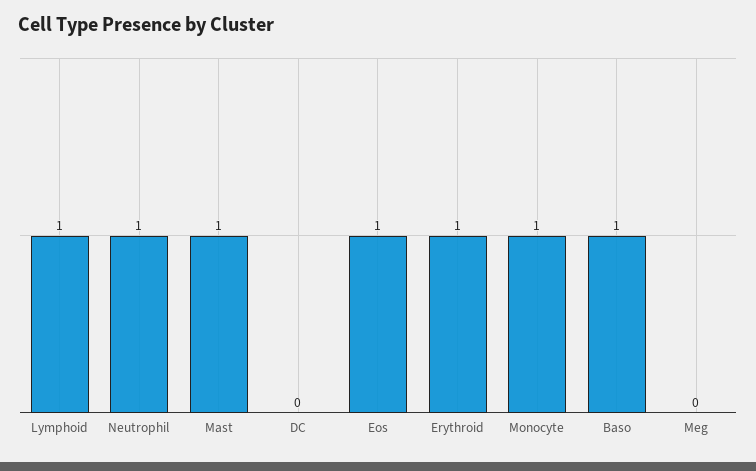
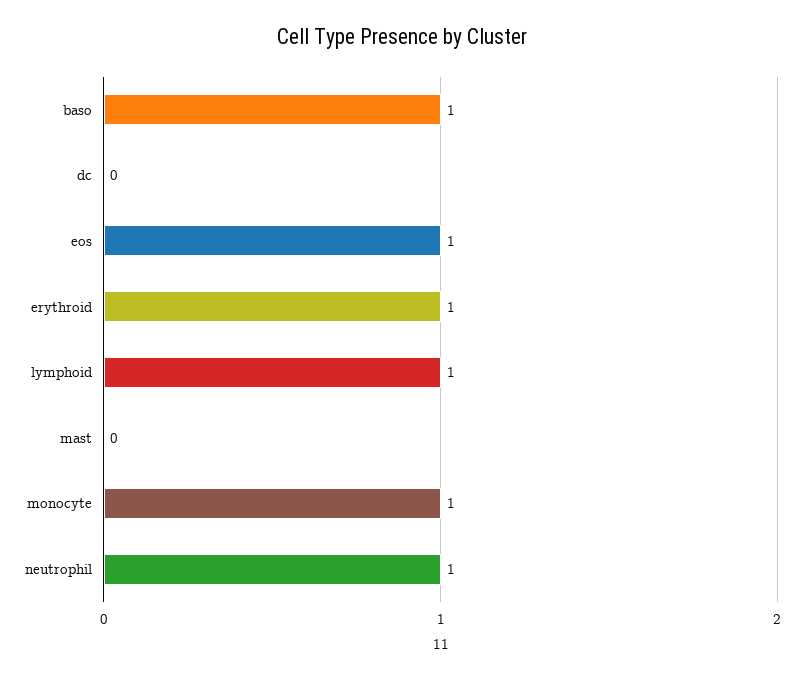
  {
    "Lymphoid": 1,
    "Neutrophil": 1,
-   "Mast": 1,
+   "Mast": 0,
    "DC": 0,
    "Eos": 1,
    "Erythroid": 1,
    "Monocyte": 1,
-   "Baso": 1,
+   "Baso": 1
-   "Meg": 0
  }

